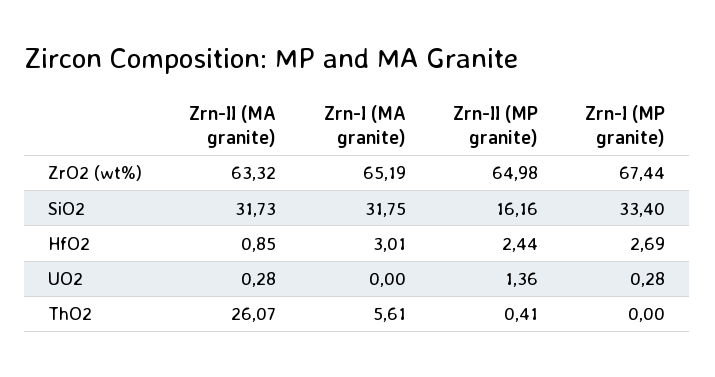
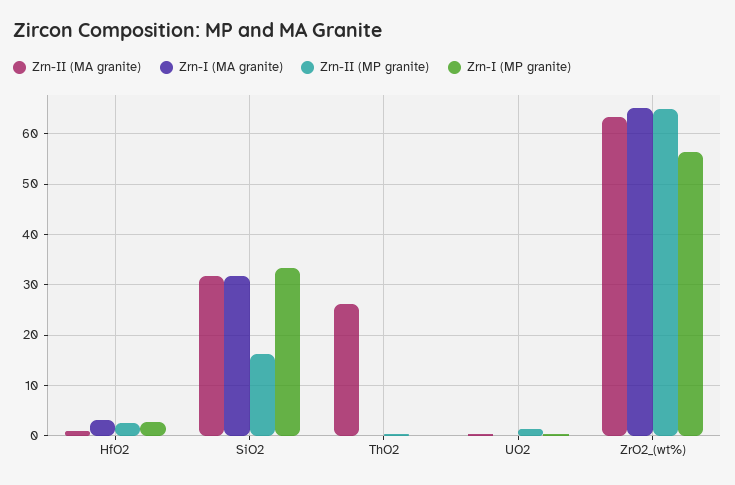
  {
    "Zrn-II (MA granite)": {
      "ZrO2 (wt%)": 63.32,
      "SiO2": 31.73,
      "HfO2": 0.85,
      "UO2": 0.28,
      "ThO2": 26.07
    },
    "Zrn-I (MA granite)": {
      "ZrO2 (wt%)": 65.19,
      "SiO2": 31.75,
      "HfO2": 3.01,
      "UO2": 0,
-     "ThO2": 5.61
+     "ThO2": 0
    },
    "Zrn-II (MP granite)": {
      "ZrO2 (wt%)": 64.98,
      "SiO2": 16.16,
      "HfO2": 2.44,
      "UO2": 1.36,
      "ThO2": 0.41
    },
    "Zrn-I (MP granite)": {
-     "ZrO2 (wt%)": 67.44,
+     "ZrO2 (wt%)": 56,
      "SiO2": 33.4,
      "HfO2": 2.69,
      "UO2": 0.28,
      "ThO2": 0
    }
  }

